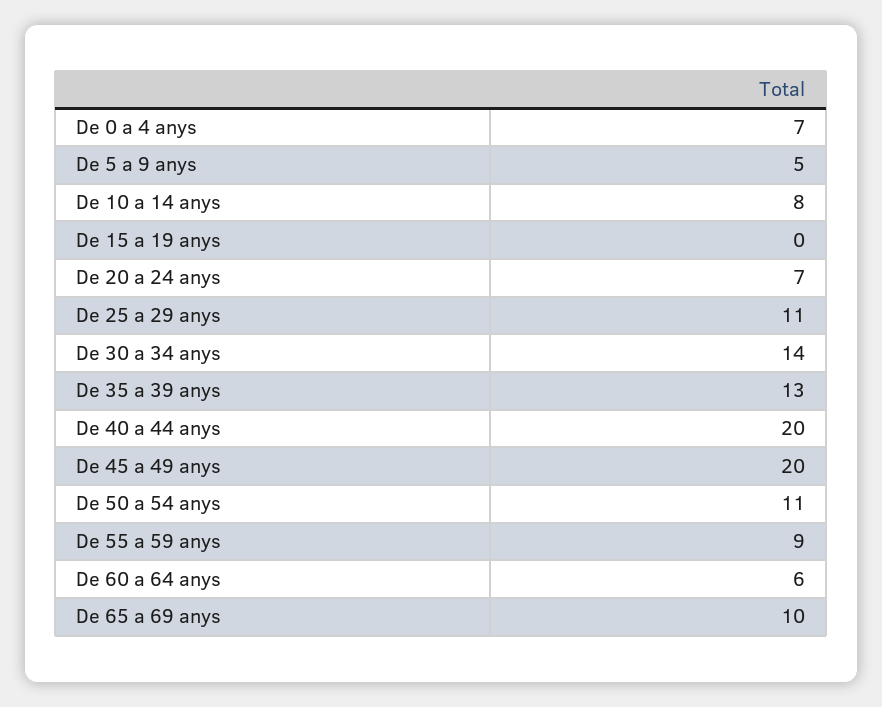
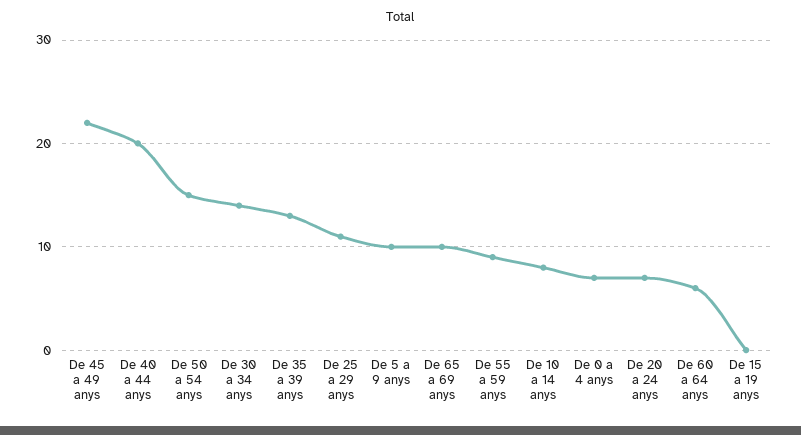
  {
    "De 0 a 4 anys": 7,
-   "De 5 a 9 anys": 5,
+   "De 5 a 9 anys": 10,
    "De 10 a 14 anys": 8,
    "De 15 a 19 anys": 0,
    "De 20 a 24 anys": 7,
    "De 25 a 29 anys": 11,
    "De 30 a 34 anys": 14,
    "De 35 a 39 anys": 13,
    "De 40 a 44 anys": 20,
-   "De 45 a 49 anys": 20,
+   "De 45 a 49 anys": 22,
-   "De 50 a 54 anys": 11,
+   "De 50 a 54 anys": 15,
    "De 55 a 59 anys": 9,
    "De 60 a 64 anys": 6,
    "De 65 a 69 anys": 10
  }

